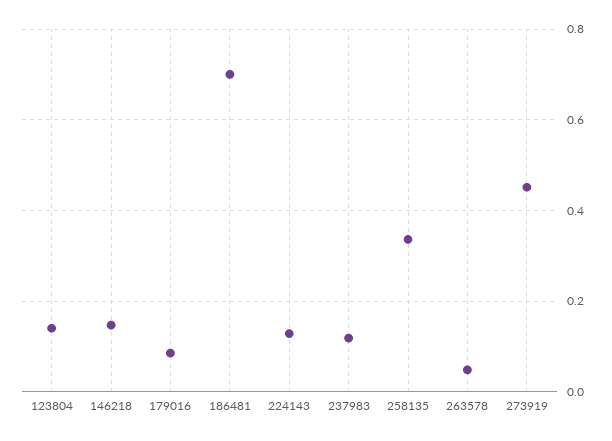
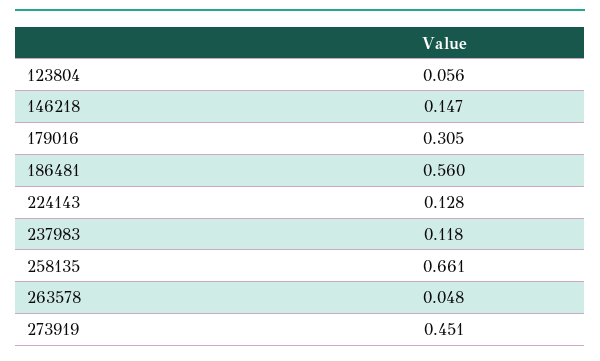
  {
-   "123804": 0.14,
+   "123804": 0.056,
    "146218": 0.147,
-   "179016": 0.08,
+   "179016": 0.305,
-   "186481": 0.7,
+   "186481": 0.56,
    "224143": 0.128,
    "237983": 0.118,
-   "258135": 0.34,
+   "258135": 0.661,
    "263578": 0.048,
    "273919": 0.451
  }

